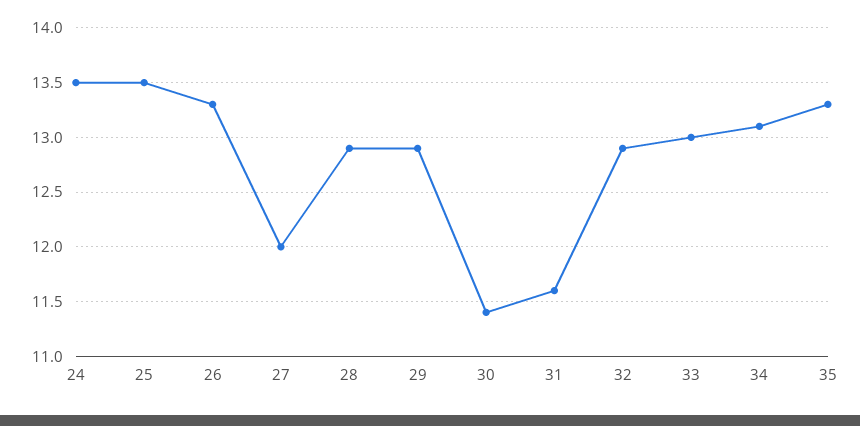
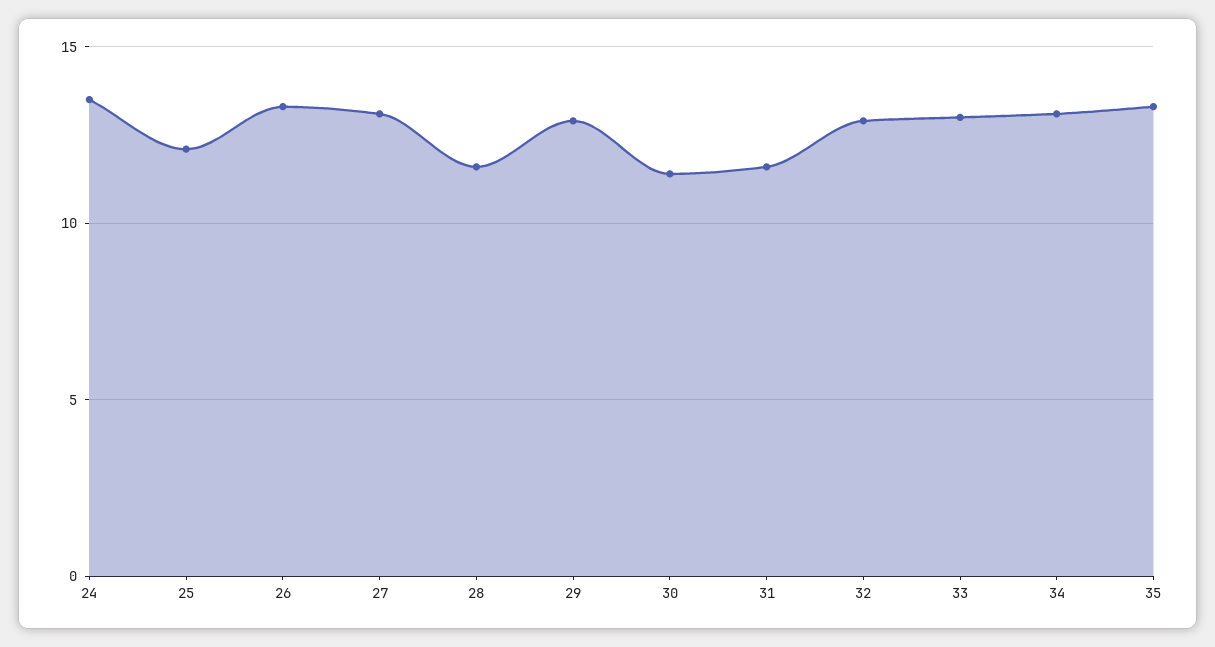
  {
    "24": 13.5,
-   "25": 13.5,
+   "25": 12,
    "26": 13.3,
-   "27": 12,
+   "27": 13,
-   "28": 12.9,
+   "28": 11.5,
    "29": 12.9,
    "30": 11.4,
    "31": 11.6,
    "32": 12.9,
    "33": 13,
    "34": 13.1,
    "35": 13.3
  }

